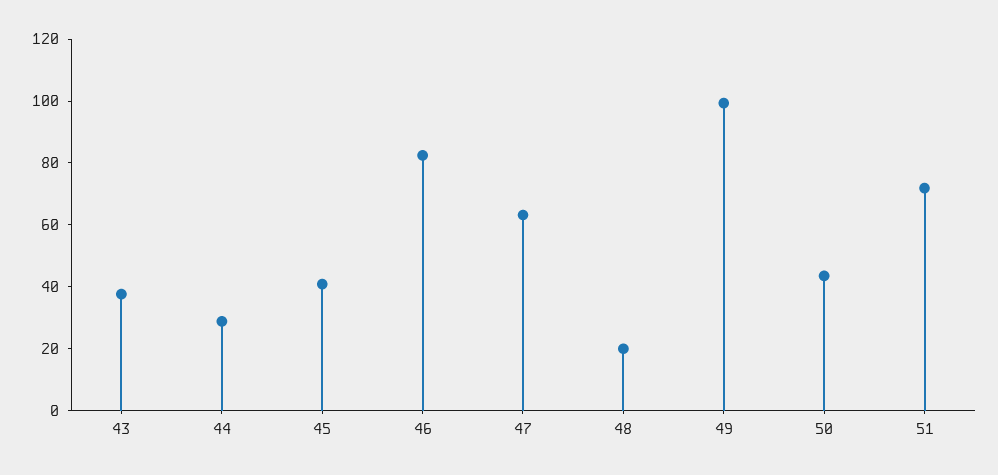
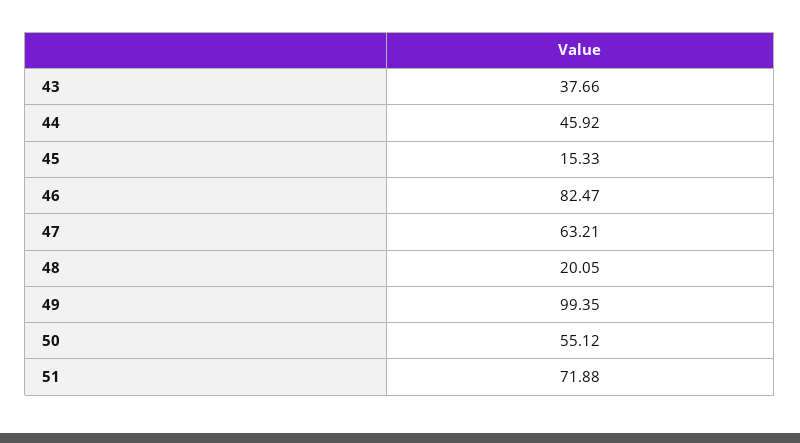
  {
    "43": 37.66,
-   "44": 30,
+   "44": 45.92,
-   "45": 40,
+   "45": 15.33,
    "46": 82.47,
    "47": 63.21,
    "48": 20.05,
    "49": 99.35,
-   "50": 45,
+   "50": 55.12,
    "51": 71.88
  }

